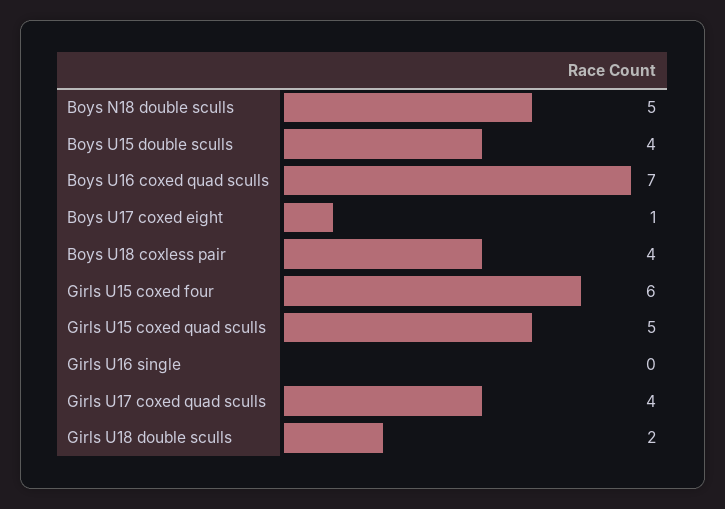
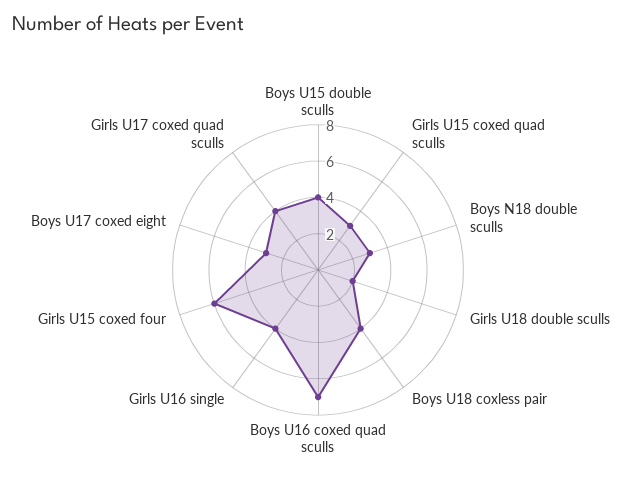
  {
-   "Boys N18 double sculls": 5,
+   "Boys N18 double sculls": 3,
    "Boys U15 double sculls": 4,
    "Boys U16 coxed quad sculls": 7,
-   "Boys U17 coxed eight": 1,
+   "Boys U17 coxed eight": 3,
    "Boys U18 coxless pair": 4,
    "Girls U15 coxed four": 6,
-   "Girls U15 coxed quad sculls": 5,
+   "Girls U15 coxed quad sculls": 3,
-   "Girls U16 single": 0,
+   "Girls U16 single": 4,
    "Girls U17 coxed quad sculls": 4,
    "Girls U18 double sculls": 2
  }

